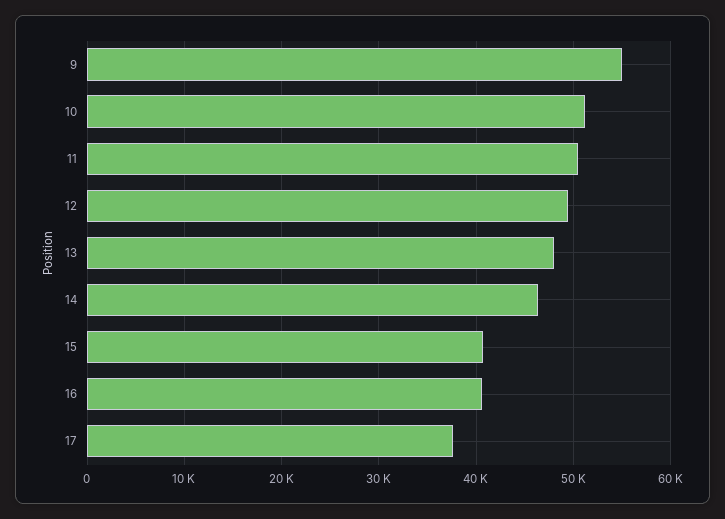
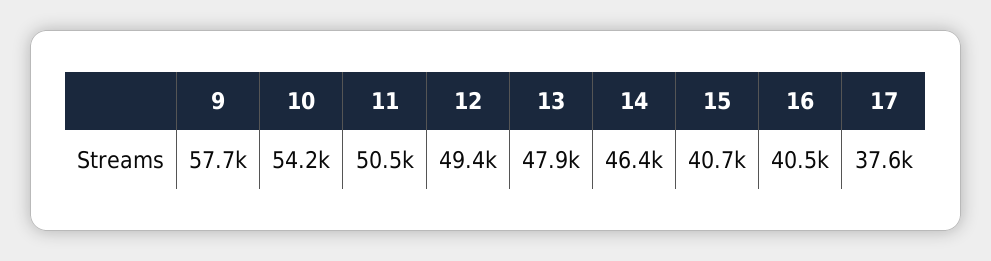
  {
-   "9": 55000,
+   "9": 57700,
-   "10": 51000,
+   "10": 54200,
    "11": 50500,
    "12": 49400,
    "13": 47900,
    "14": 46400,
    "15": 40700,
    "16": 40500,
    "17": 37600
  }

